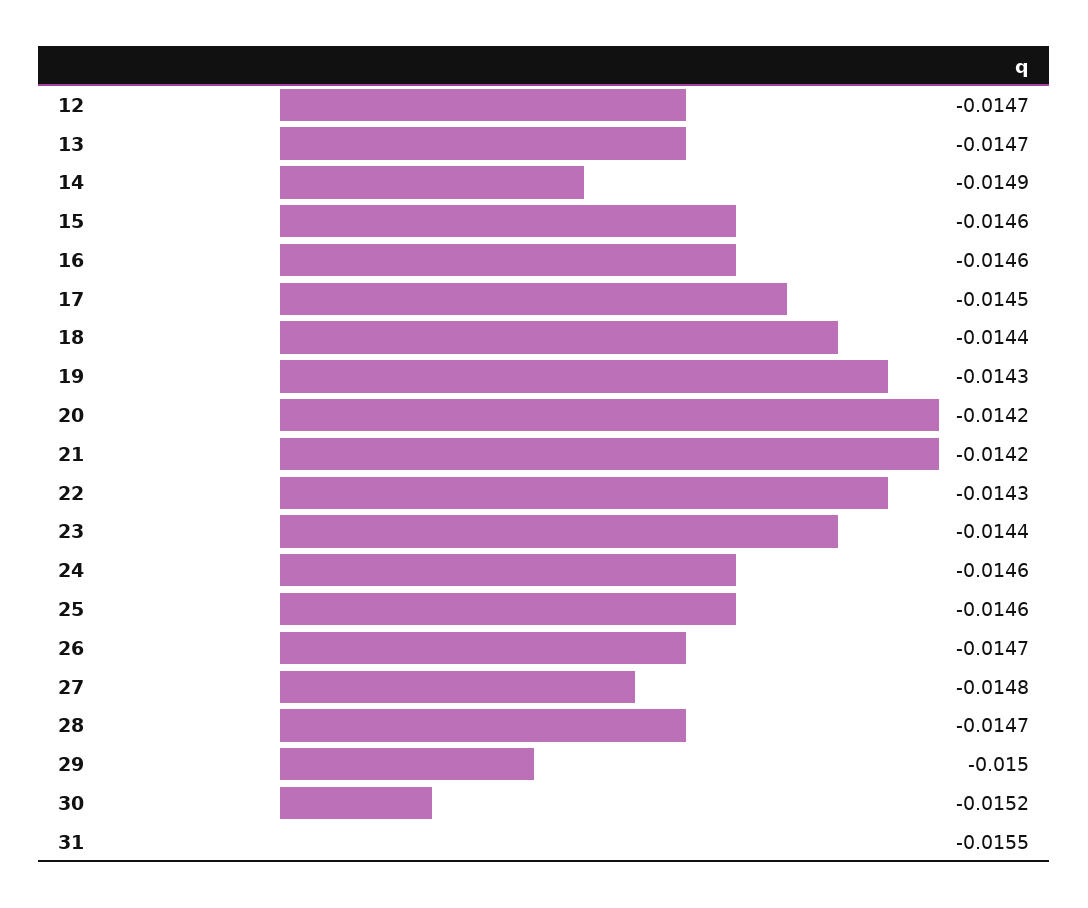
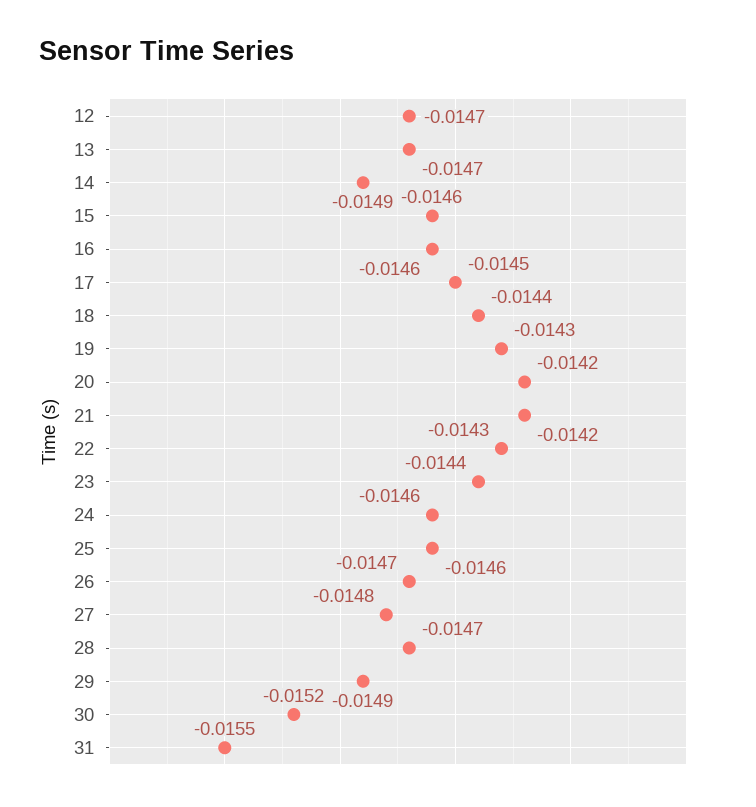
  {
    "12": -0.0147,
    "13": -0.0147,
    "14": -0.0149,
    "15": -0.0146,
    "16": -0.0146,
    "17": -0.0145,
    "18": -0.0144,
    "19": -0.0143,
    "20": -0.0142,
    "21": -0.0142,
    "22": -0.0143,
    "23": -0.0144,
    "24": -0.0146,
    "25": -0.0146,
    "26": -0.0147,
    "27": -0.0148,
    "28": -0.0147,
-   "29": -0.015,
+   "29": -0.0149,
    "30": -0.0152,
    "31": -0.0155
  }

